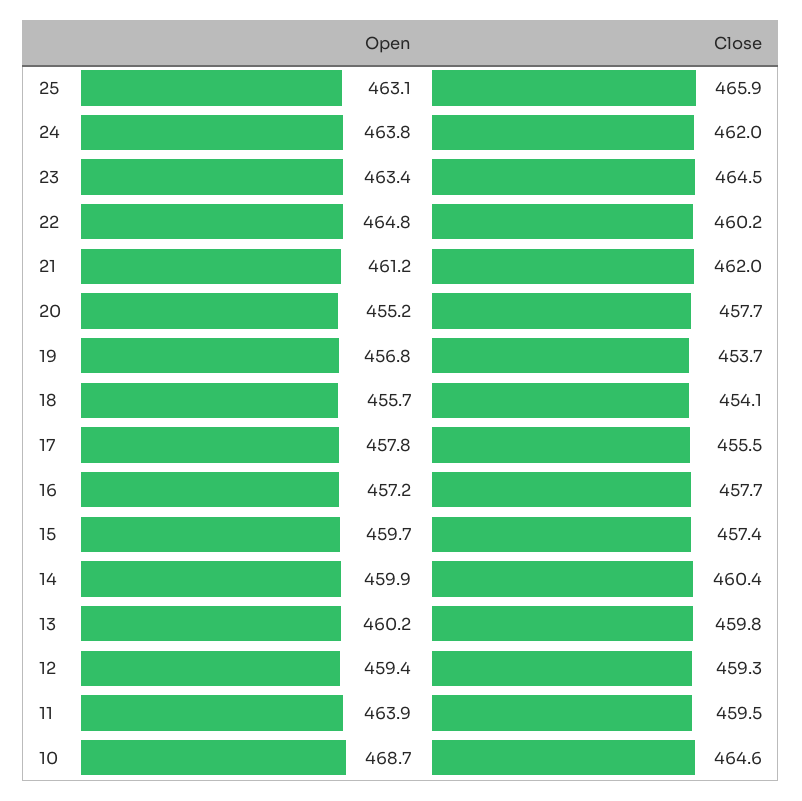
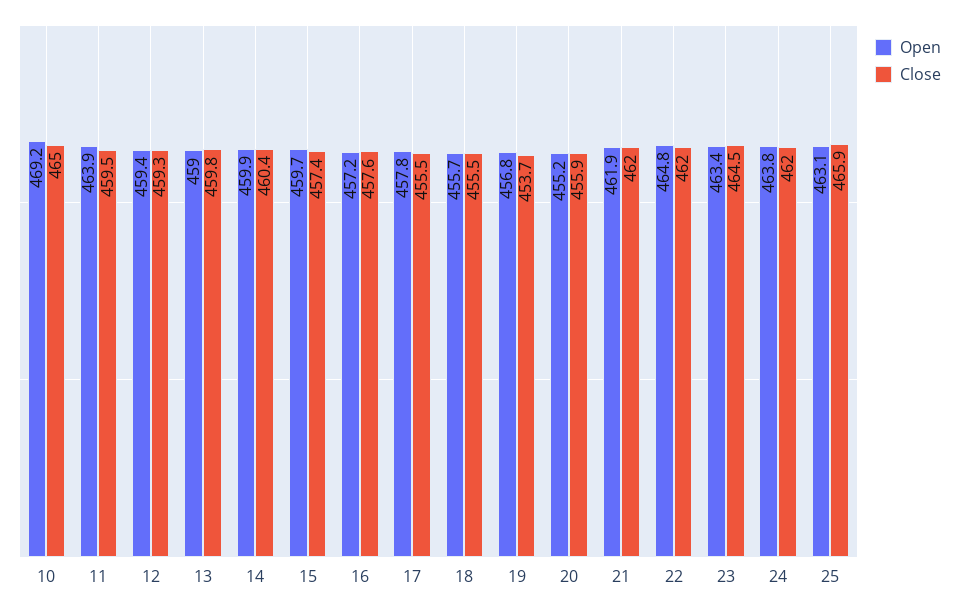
  {
    "Open": {
      "25": 463.1,
      "24": 463.8,
      "23": 463.4,
      "22": 464.8,
-     "21": 461.2,
+     "21": 461.9,
      "20": 455.2,
      "19": 456.8,
      "18": 455.7,
      "17": 457.8,
      "16": 457.2,
      "15": 459.7,
      "14": 459.9,
-     "13": 460.2,
+     "13": 459,
      "12": 459.4,
      "11": 463.9,
-     "10": 468.7
+     "10": 469.2
    },
    "Close": {
      "25": 465.9,
      "24": 462,
      "23": 464.5,
-     "22": 460.2,
+     "22": 462,
      "21": 462,
-     "20": 457.7,
+     "20": 455.9,
      "19": 453.7,
-     "18": 454.1,
+     "18": 455.5,
      "17": 455.5,
-     "16": 457.7,
+     "16": 457.6,
      "15": 457.4,
      "14": 460.4,
      "13": 459.8,
      "12": 459.3,
      "11": 459.5,
-     "10": 464.6
+     "10": 465
    }
  }

